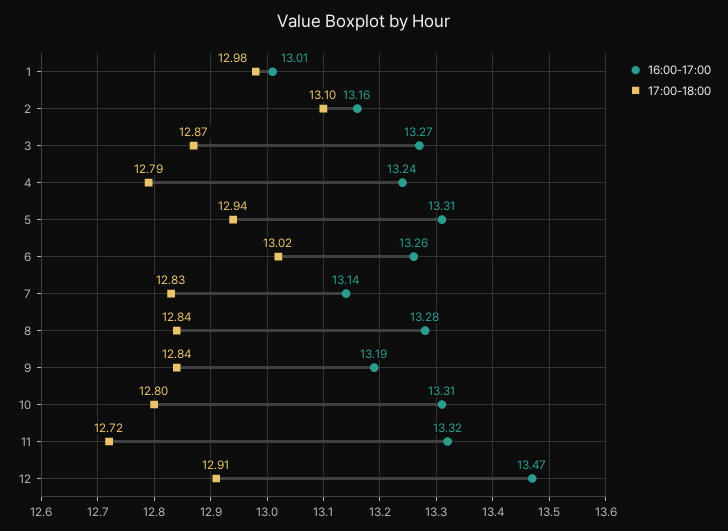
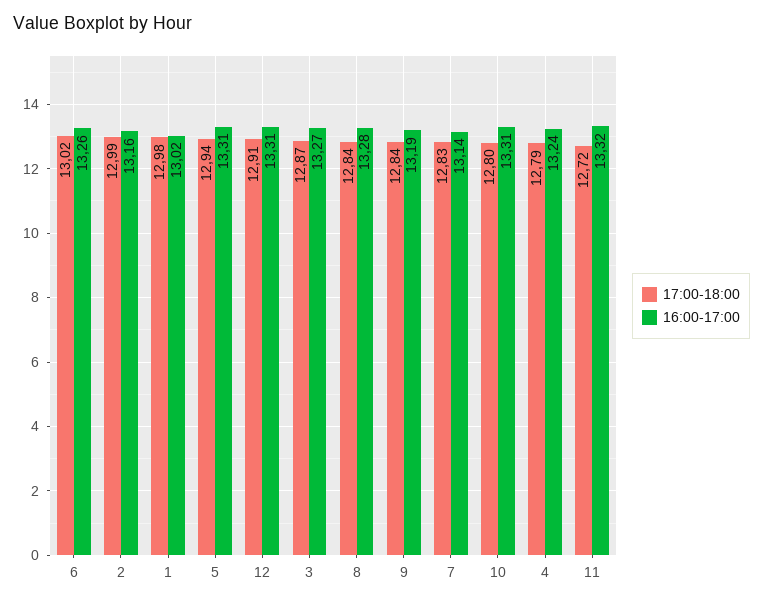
  {
    "16:00-17:00": {
-     "1": 13.01,
+     "1": 13.02,
      "2": 13.16,
      "3": 13.27,
      "4": 13.24,
      "5": 13.31,
      "6": 13.26,
      "7": 13.14,
      "8": 13.28,
      "9": 13.19,
      "10": 13.31,
      "11": 13.32,
-     "12": 13.47
+     "12": 13.31
    },
    "17:00-18:00": {
      "1": 12.98,
-     "2": 13.1,
+     "2": 12.99,
      "3": 12.87,
      "4": 12.79,
      "5": 12.94,
      "6": 13.02,
      "7": 12.83,
      "8": 12.84,
      "9": 12.84,
      "10": 12.8,
      "11": 12.72,
      "12": 12.91
    }
  }

